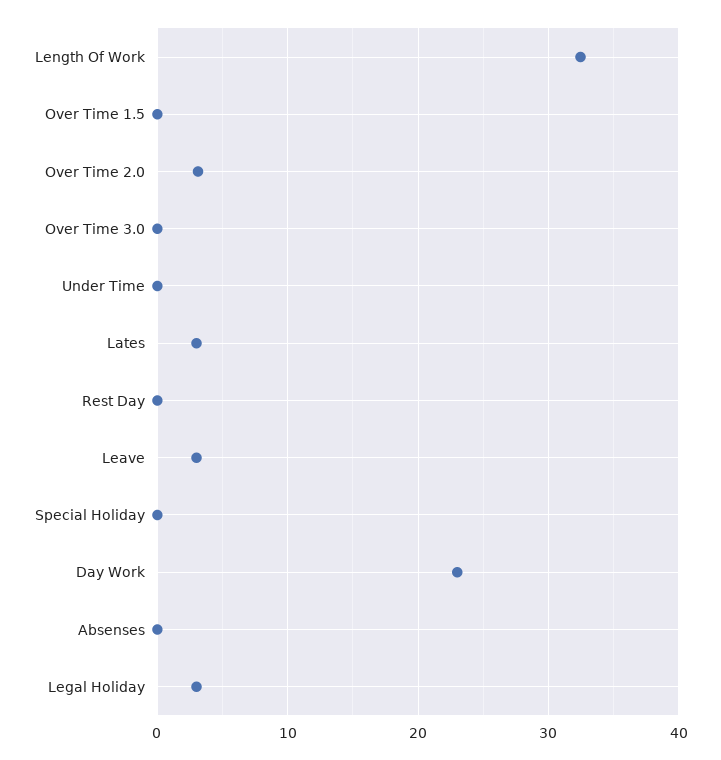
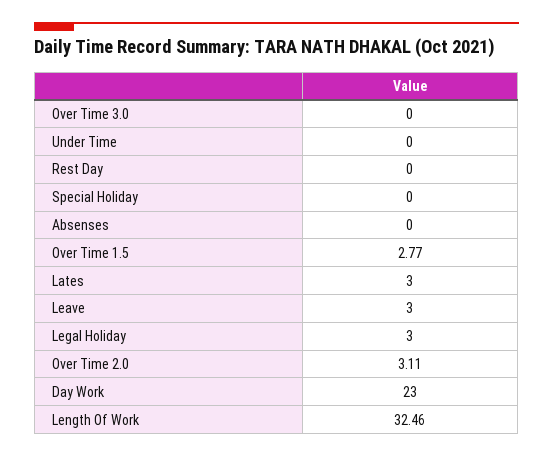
  {
    "Length Of Work": 32.46,
-   "Over Time 1.5": 0,
+   "Over Time 1.5": 2.77,
    "Over Time 2.0": 3.11,
    "Over Time 3.0": 0,
    "Under Time": 0,
    "Lates": 3,
    "Rest Day": 0,
    "Leave": 3,
    "Special Holiday": 0,
    "Day Work": 23,
    "Absenses": 0,
    "Legal Holiday": 3
  }

